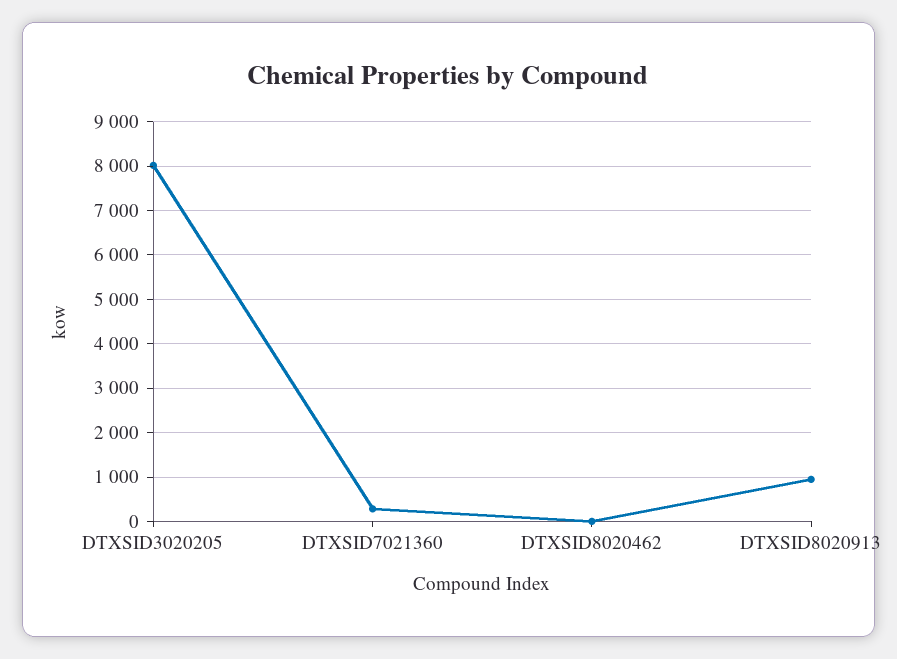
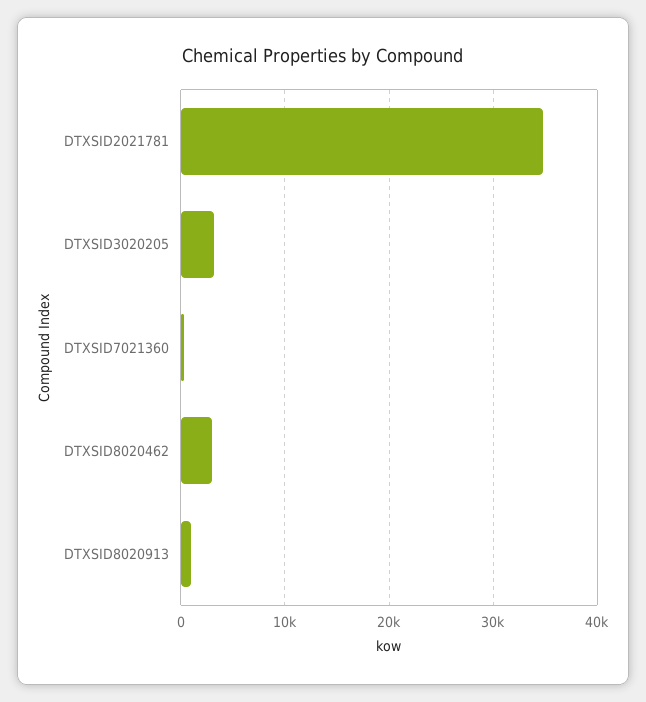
  {
-   "DTXSID3020205": 8000,
+   "DTXSID3020205": 3000,
    "DTXSID7021360": 200,
-   "DTXSID8020462": 0,
+   "DTXSID8020462": 3000,
-   "DTXSID8020913": 1000
+   "DTXSID8020913": 1000,
+   "DTXSID2021781": 35000
  }

